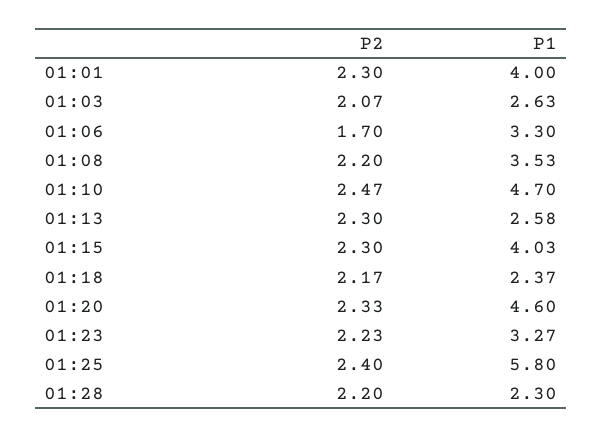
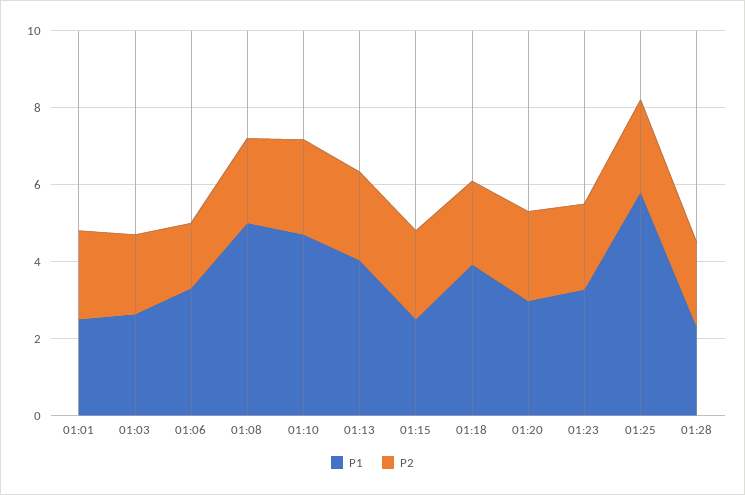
  {
    "P2": {
      "01:01": 2.3,
      "01:03": 2.07,
      "01:06": 1.7,
      "01:08": 2.2,
      "01:10": 2.47,
      "01:13": 2.3,
      "01:15": 2.3,
      "01:18": 2.17,
      "01:20": 2.33,
      "01:23": 2.23,
      "01:25": 2.4,
      "01:28": 2.2
    },
    "P1": {
-     "01:01": 4,
+     "01:01": 2.5,
      "01:03": 2.63,
      "01:06": 3.3,
-     "01:08": 3.53,
+     "01:08": 5,
      "01:10": 4.7,
-     "01:13": 2.58,
+     "01:13": 4,
-     "01:15": 4.03,
+     "01:15": 2.5,
-     "01:18": 2.37,
+     "01:18": 4,
-     "01:20": 4.6,
+     "01:20": 3,
      "01:23": 3.27,
      "01:25": 5.8,
      "01:28": 2.3
    }
  }

